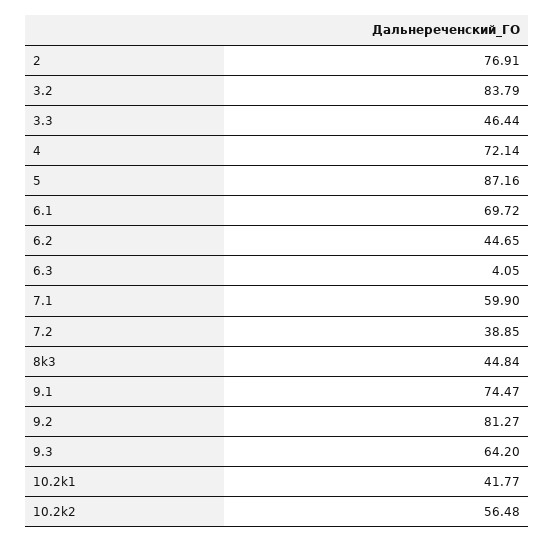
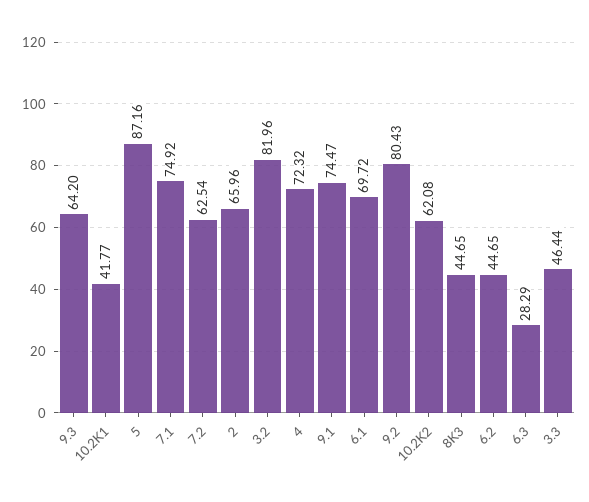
  {
-   "2": 76.91,
+   "2": 65.96,
-   "3.2": 83.79,
+   "3.2": 81.96,
    "3.3": 46.44,
-   "4": 72.14,
+   "4": 72.32,
    "5": 87.16,
    "6.1": 69.72,
    "6.2": 44.65,
-   "6.3": 4.05,
+   "6.3": 28.29,
-   "7.1": 59.9,
+   "7.1": 74.92,
-   "7.2": 38.85,
+   "7.2": 62.54,
-   "8k3": 44.84,
+   "8k3": 44.65,
    "9.1": 74.47,
-   "9.2": 81.27,
+   "9.2": 80.43,
    "9.3": 64.2,
    "10.2k1": 41.77,
-   "10.2k2": 56.48
+   "10.2k2": 62.08
  }

